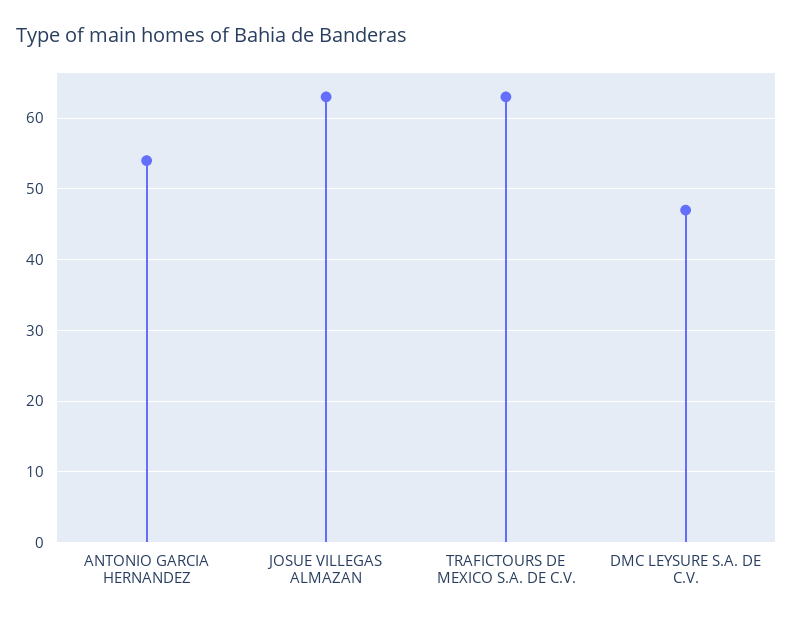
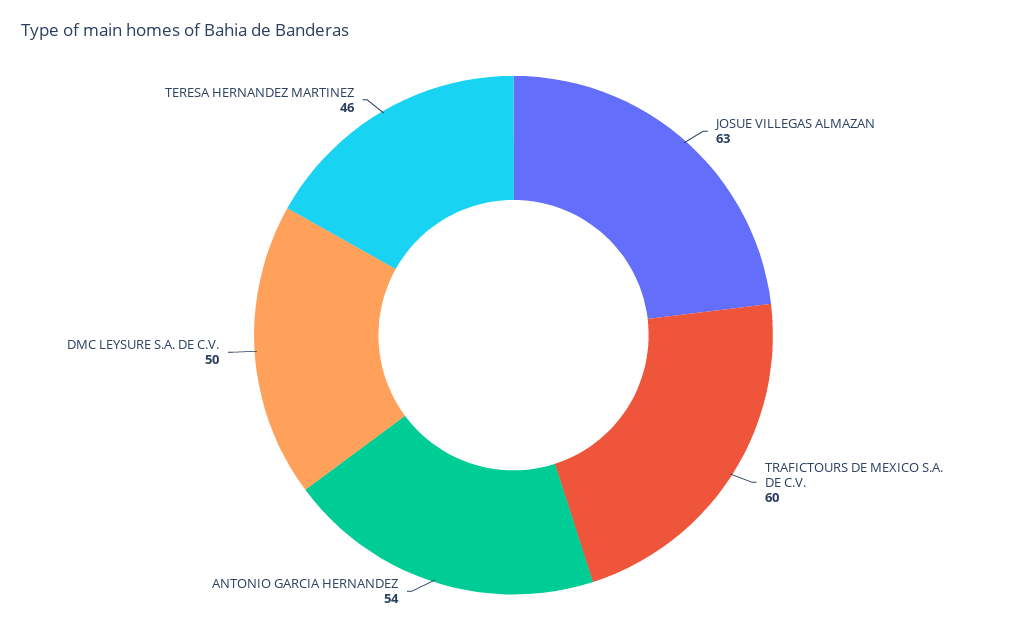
  {
    "ANTONIO GARCIA HERNANDEZ": 54,
    "JOSUE VILLEGAS ALMAZAN": 63,
-   "TRAFICTOURS DE MEXICO S.A. DE C.V.": 63,
+   "TRAFICTOURS DE MEXICO S.A. DE C.V.": 60,
-   "DMC LEYSURE S.A. DE C.V.": 47
+   "DMC LEYSURE S.A. DE C.V.": 50,
+   "TERESA HERNANDEZ MARTINEZ": 46
  }

